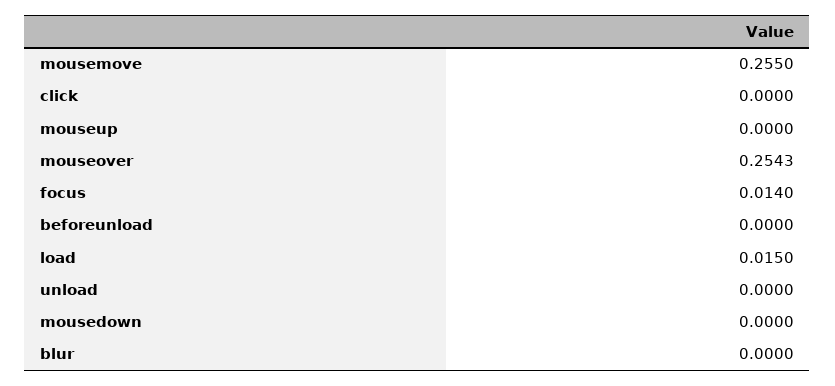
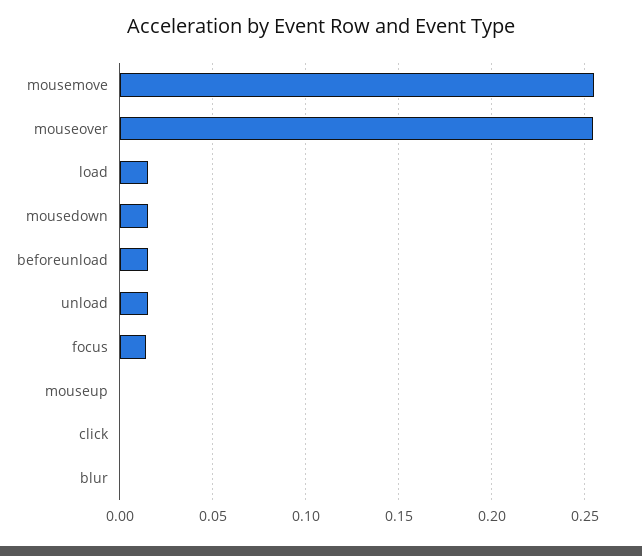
  {
    "mousemove": 0.255,
    "click": 0,
    "mouseup": 0,
    "mouseover": 0.2543,
    "focus": 0.014,
-   "beforeunload": 0,
+   "beforeunload": 0.015,
    "load": 0.015,
-   "unload": 0,
+   "unload": 0.015,
-   "mousedown": 0,
+   "mousedown": 0.015,
    "blur": 0
  }

